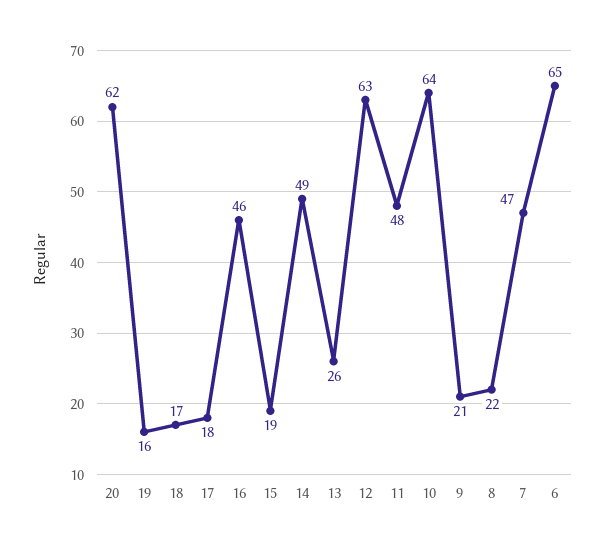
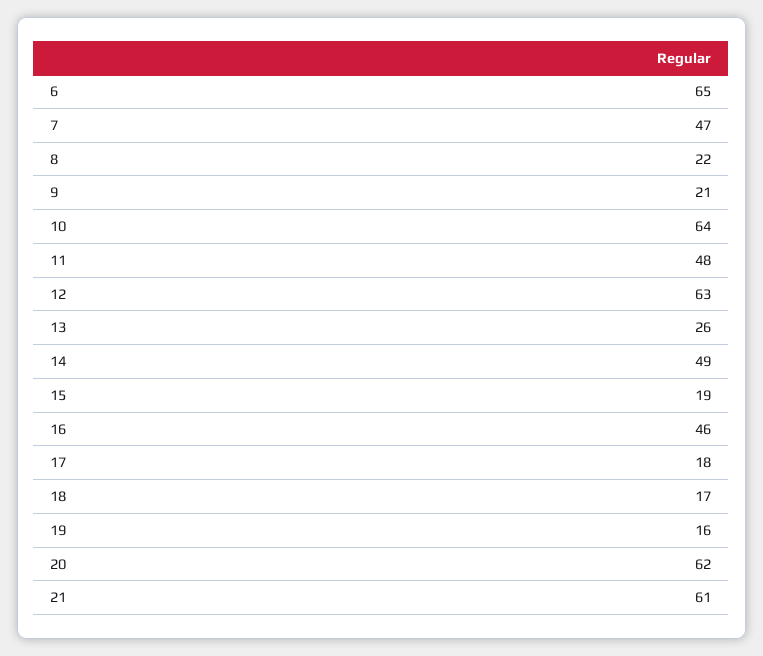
  {
    "20": 62,
    "19": 16,
    "18": 17,
    "17": 18,
    "16": 46,
    "15": 19,
    "14": 49,
    "13": 26,
    "12": 63,
    "11": 48,
    "10": 64,
    "9": 21,
    "8": 22,
    "7": 47,
-   "6": 65
+   "6": 65,
+   "21": 61
  }

